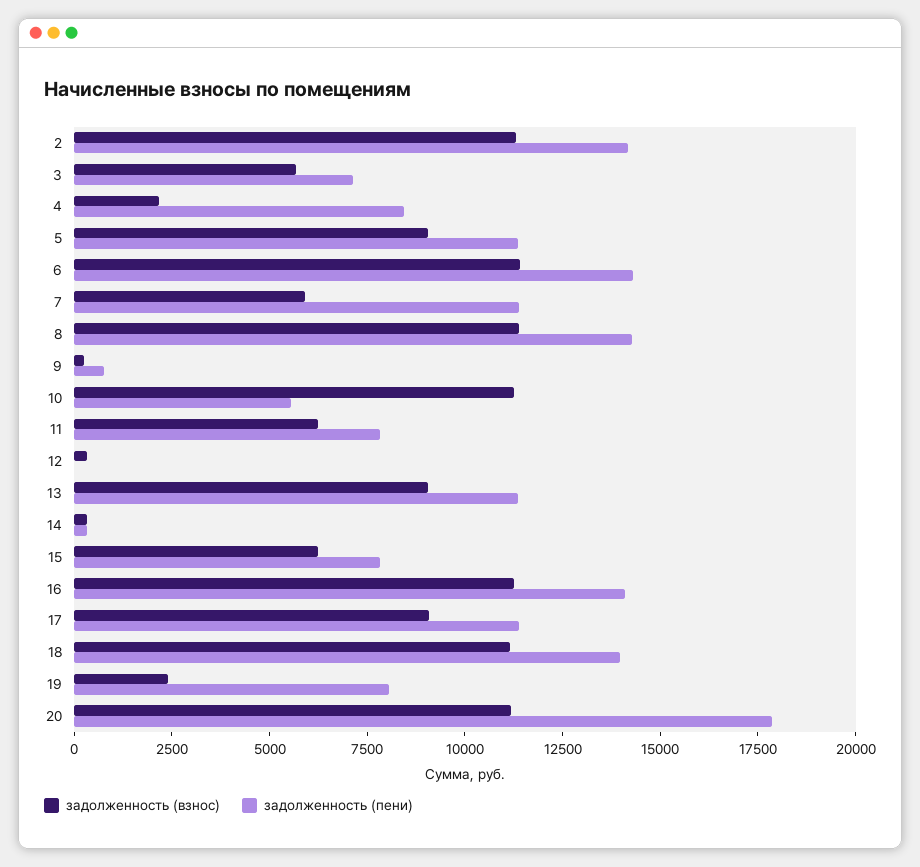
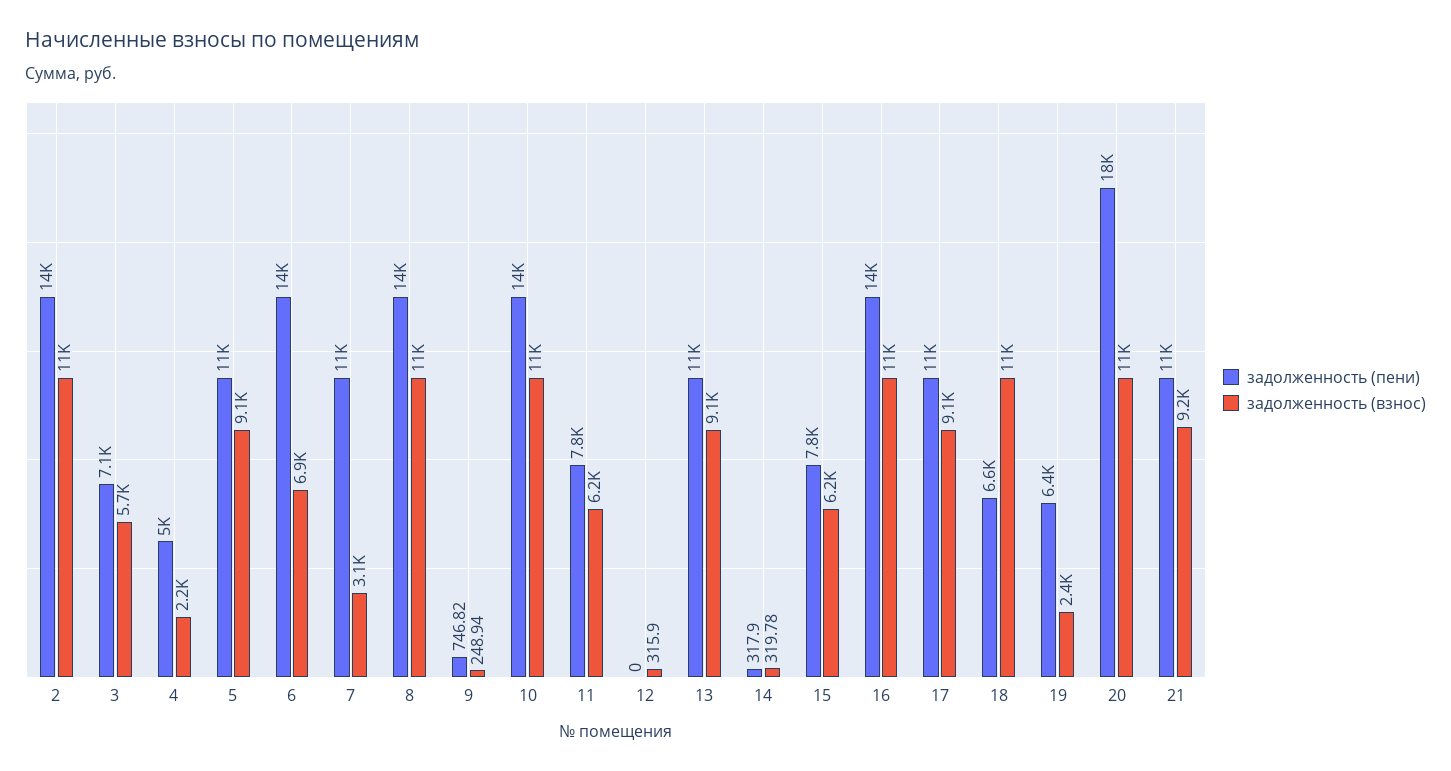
  {
    "задолженность (взнос)": {
      "2": 11000,
      "3": 5700,
      "4": 2200,
      "5": 9100,
-     "6": 11500,
+     "6": 6900,
-     "7": 6000,
+     "7": 3100,
      "8": 11000,
      "9": 248.94,
      "10": 11000,
      "11": 6200,
      "12": 315.9,
      "13": 9100,
      "14": 319.78,
      "15": 6200,
      "16": 11000,
      "17": 9100,
      "18": 11000,
      "19": 2400,
-     "20": 11000
+     "20": 11000,
+     "21": 9200
    },
    "задолженность (пени)": {
      "2": 14000,
      "3": 7100,
-     "4": 8500,
+     "4": 5000,
      "5": 11000,
      "6": 14000,
      "7": 11000,
      "8": 14000,
      "9": 746.82,
-     "10": 5500,
+     "10": 14000,
      "11": 7800,
      "12": 0,
      "13": 11000,
      "14": 317.9,
      "15": 7800,
      "16": 14000,
      "17": 11000,
-     "18": 14000,
+     "18": 6600,
-     "19": 8000,
+     "19": 6400,
-     "20": 18000
+     "20": 18000,
+     "21": 11000
    }
  }

